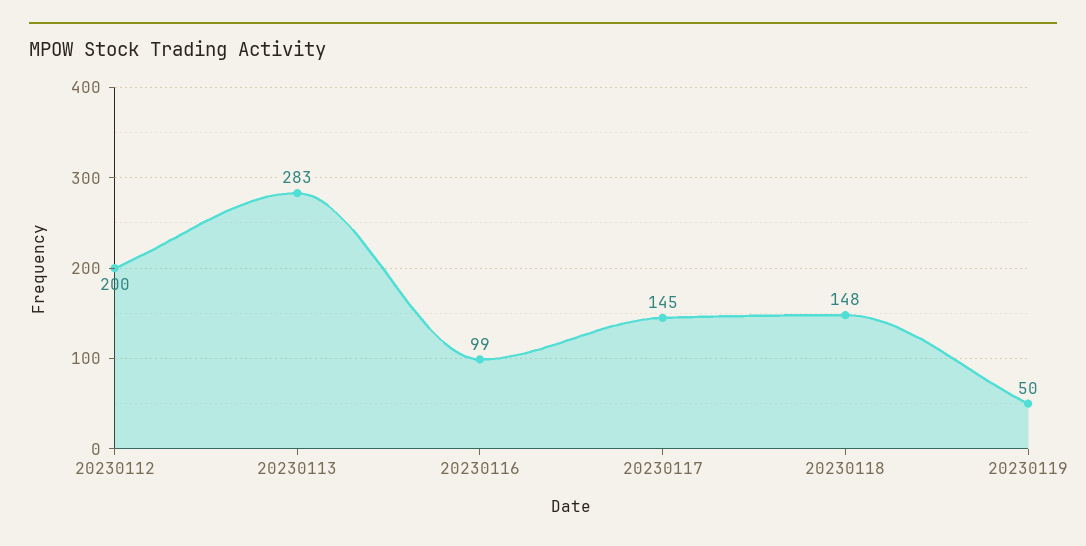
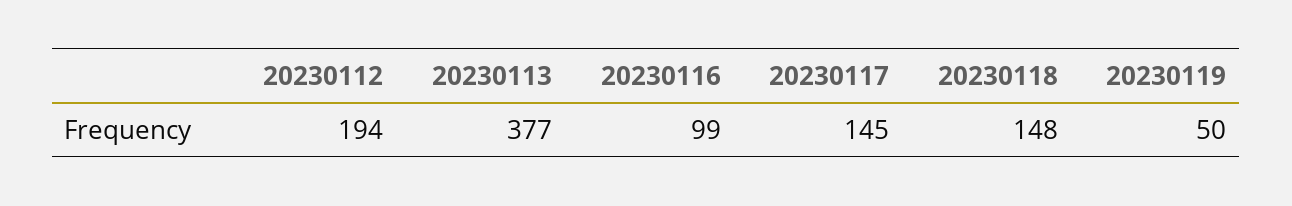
  {
-   "20230112": 200,
+   "20230112": 194,
-   "20230113": 283,
+   "20230113": 377,
    "20230116": 99,
    "20230117": 145,
    "20230118": 148,
    "20230119": 50
  }

